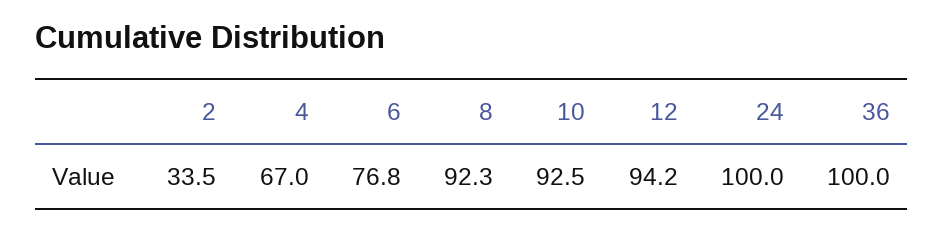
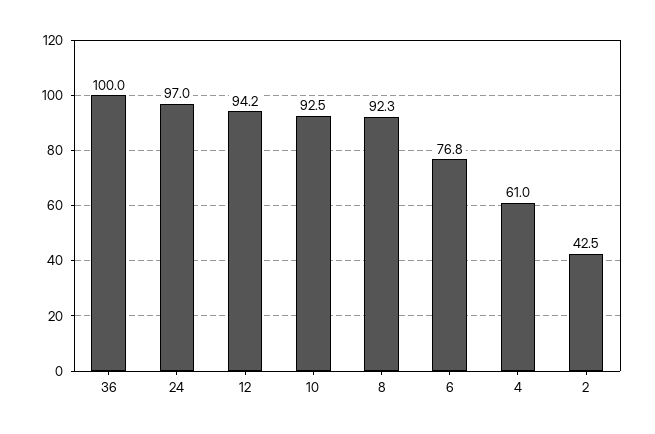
  {
-   "2": 33.5,
+   "2": 42.5,
-   "4": 67,
+   "4": 61,
    "6": 76.8,
    "8": 92.3,
    "10": 92.5,
    "12": 94.2,
-   "24": 100,
+   "24": 97,
    "36": 100
  }

